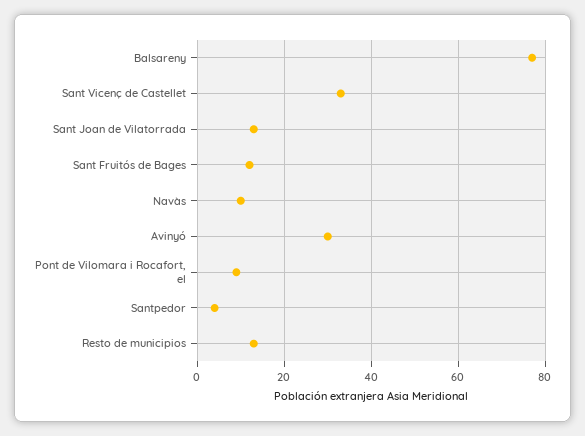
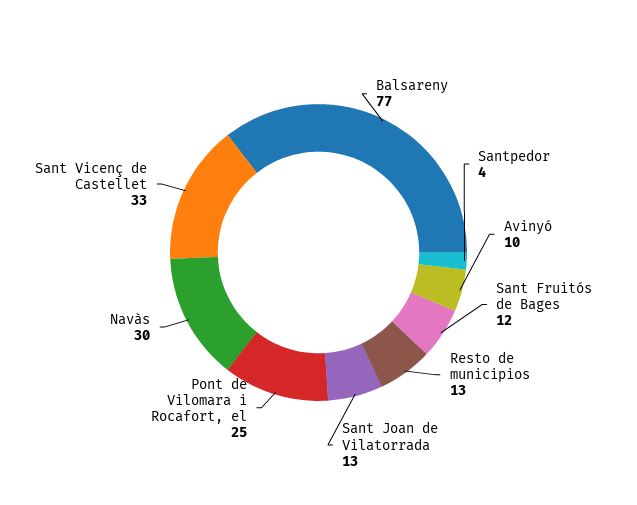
  {
    "Balsareny": 77,
    "Sant Vicenç de Castellet": 33,
    "Sant Joan de Vilatorrada": 13,
    "Sant Fruitós de Bages": 12,
-   "Navàs": 10,
+   "Navàs": 30,
-   "Avinyó": 30,
+   "Avinyó": 10,
-   "Pont de Vilomara i Rocafort, el": 10,
+   "Pont de Vilomara i Rocafort, el": 25,
    "Santpedor": 4,
    "Resto de municipios": 13
  }

